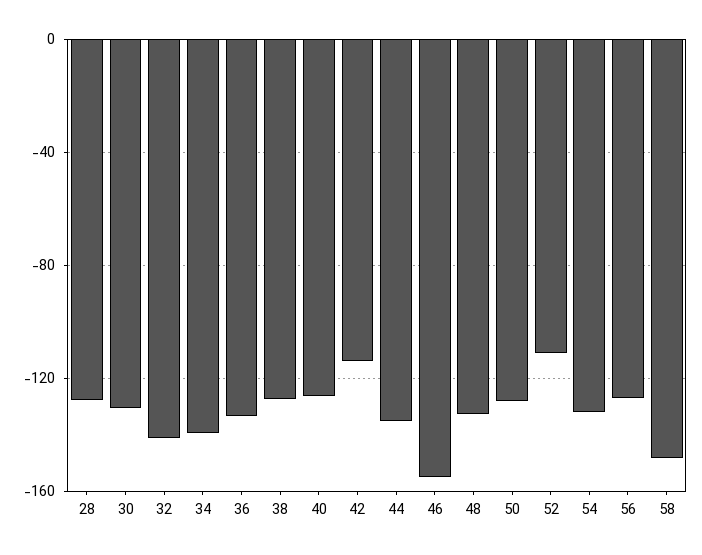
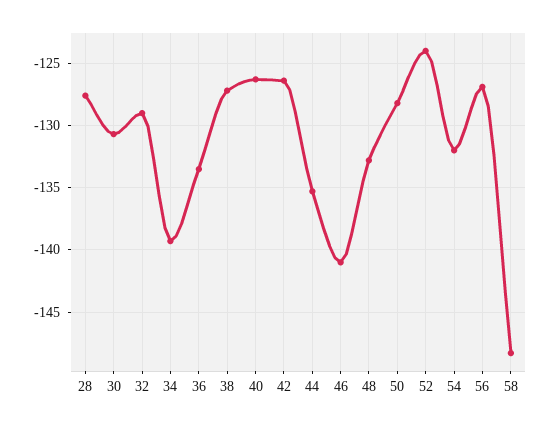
  {
    "28": -127.5,
    "30": -130.5,
-   "32": -140,
+   "32": -129,
    "34": -139.5,
    "36": -133.5,
    "38": -127,
    "40": -126.5,
-   "42": -115,
+   "42": -126.5,
    "44": -135.5,
-   "46": -155,
+   "46": -141,
    "48": -133,
    "50": -128,
-   "52": -110,
+   "52": -124,
    "54": -132,
    "56": -127,
    "58": -148.5
  }

